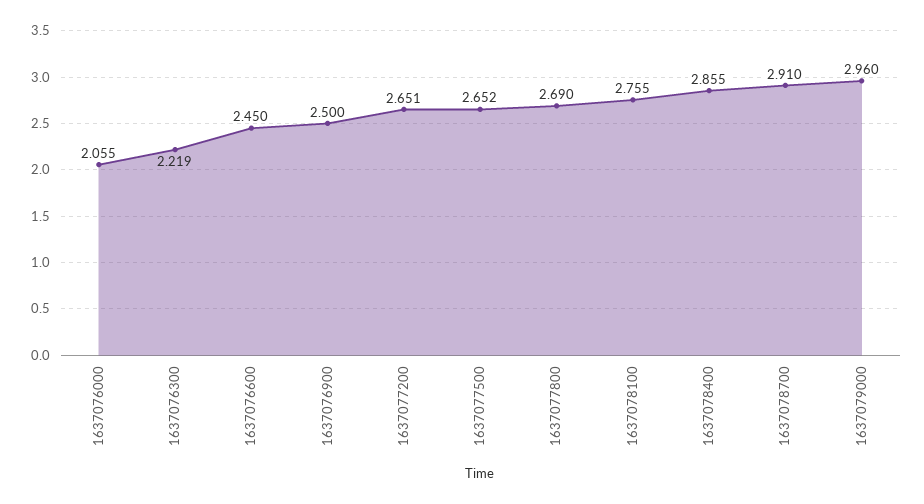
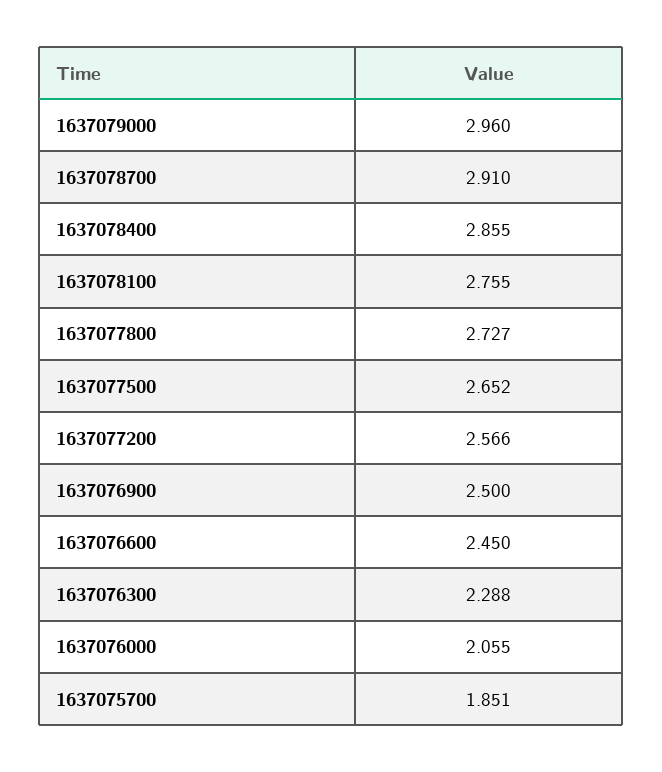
  {
    "1637076000": 2.055,
-   "1637076300": 2.219,
+   "1637076300": 2.288,
    "1637076600": 2.45,
    "1637076900": 2.5,
-   "1637077200": 2.651,
+   "1637077200": 2.566,
    "1637077500": 2.652,
-   "1637077800": 2.69,
+   "1637077800": 2.727,
    "1637078100": 2.755,
    "1637078400": 2.855,
    "1637078700": 2.91,
-   "1637079000": 2.96
+   "1637079000": 2.96,
+   "1637075700": 1.851
  }

